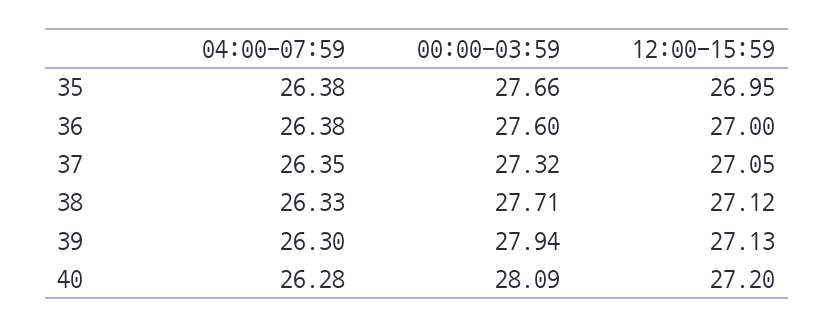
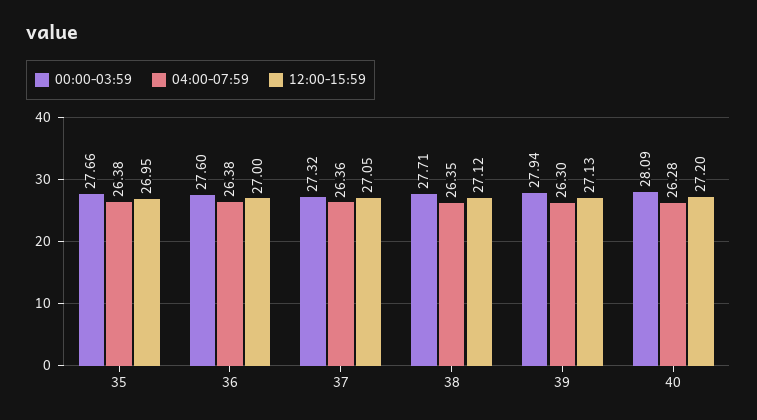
  {
    "04:00-07:59": {
      "35": 26.38,
      "36": 26.38,
-     "37": 26.35,
+     "37": 26.36,
-     "38": 26.33,
+     "38": 26.35,
      "39": 26.3,
      "40": 26.28
    },
    "00:00-03:59": {
      "35": 27.66,
      "36": 27.6,
      "37": 27.32,
      "38": 27.71,
      "39": 27.94,
      "40": 28.09
    },
    "12:00-15:59": {
      "35": 26.95,
      "36": 27,
      "37": 27.05,
      "38": 27.12,
      "39": 27.13,
      "40": 27.2
    }
  }

